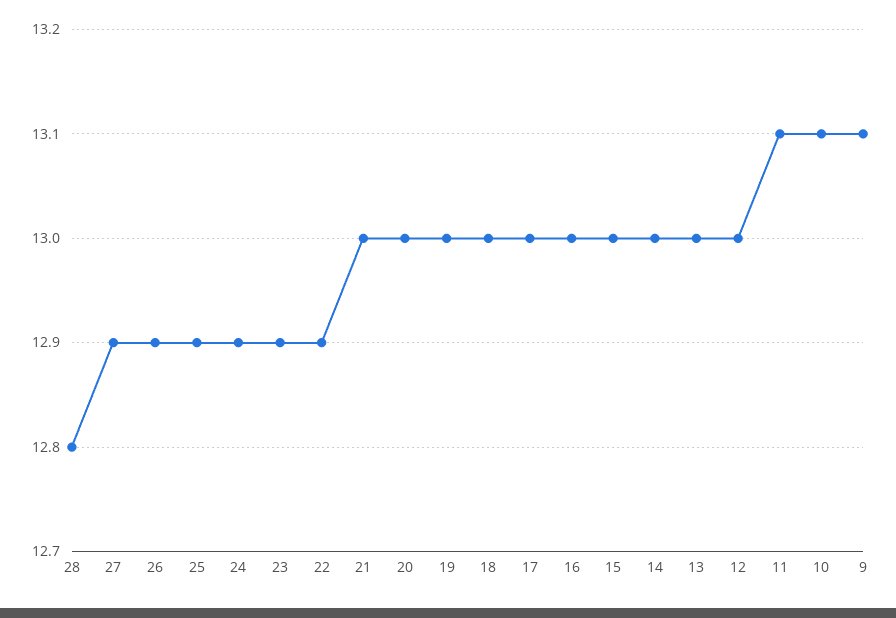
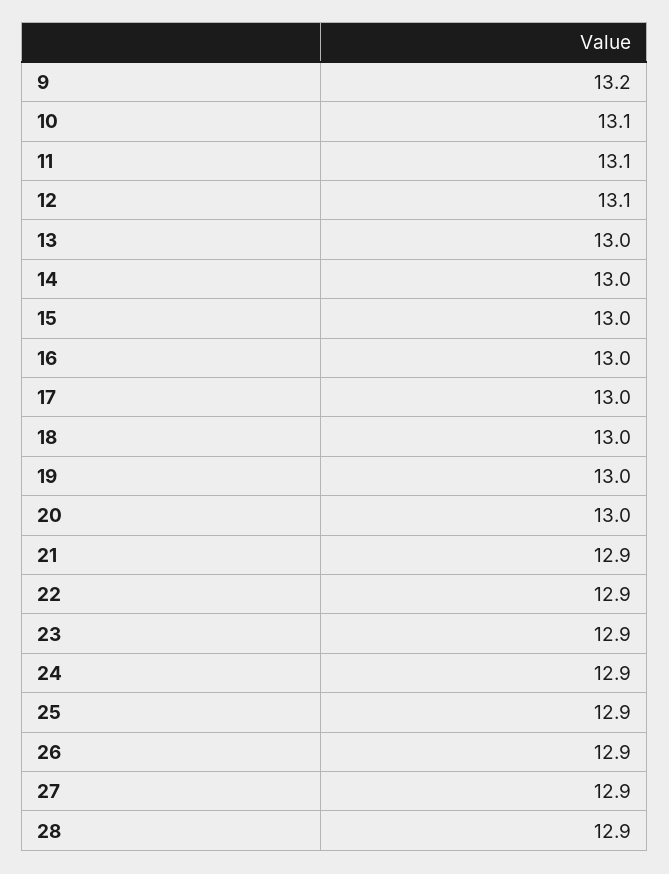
  {
-   "28": 12.8,
+   "28": 12.9,
    "27": 12.9,
    "26": 12.9,
    "25": 12.9,
    "24": 12.9,
    "23": 12.9,
    "22": 12.9,
-   "21": 13,
+   "21": 12.9,
    "20": 13,
    "19": 13,
    "18": 13,
    "17": 13,
    "16": 13,
    "15": 13,
    "14": 13,
    "13": 13,
-   "12": 13,
+   "12": 13.1,
    "11": 13.1,
    "10": 13.1,
-   "9": 13.1
+   "9": 13.2
  }

